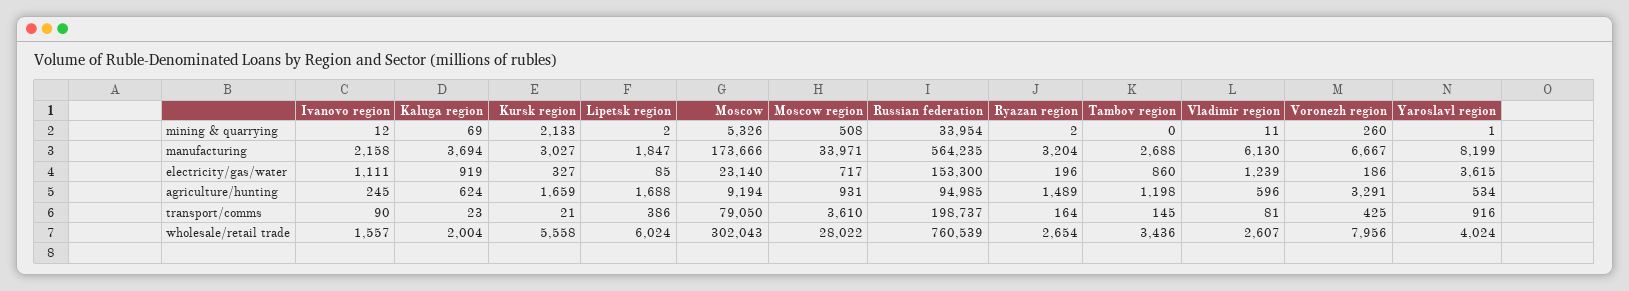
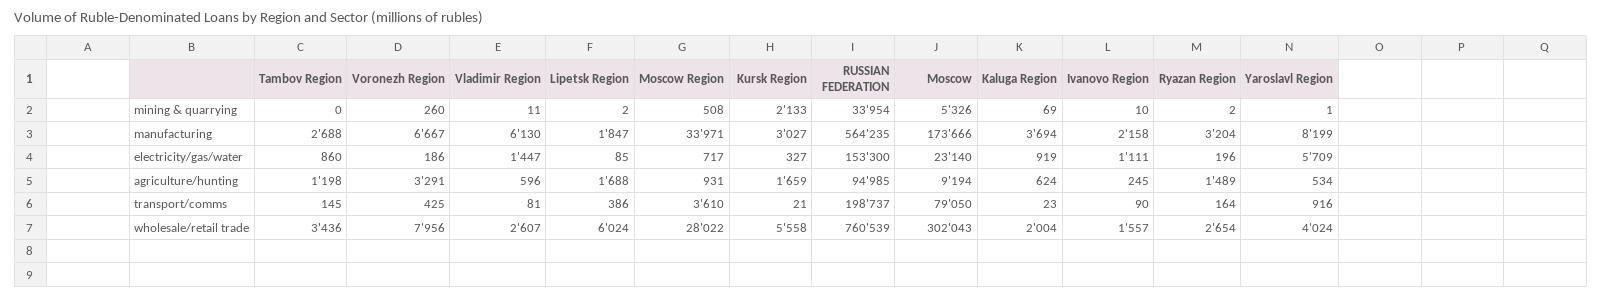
  {
    "Ivanovo region": {
-     "mining & quarrying": 12,
+     "mining & quarrying": 10,
      "manufacturing": 2158,
      "electricity/gas/water": 1111,
      "agriculture/hunting": 245,
      "transport/comms": 90,
      "wholesale/retail trade": 1557
    },
    "Kaluga region": {
      "mining & quarrying": 69,
      "manufacturing": 3694,
      "electricity/gas/water": 919,
      "agriculture/hunting": 624,
      "transport/comms": 23,
      "wholesale/retail trade": 2004
    },
    "Kursk region": {
      "mining & quarrying": 2133,
      "manufacturing": 3027,
      "electricity/gas/water": 327,
      "agriculture/hunting": 1659,
      "transport/comms": 21,
      "wholesale/retail trade": 5558
    },
    "Lipetsk region": {
      "mining & quarrying": 2,
      "manufacturing": 1847,
      "electricity/gas/water": 85,
      "agriculture/hunting": 1688,
      "transport/comms": 386,
      "wholesale/retail trade": 6024
    },
    "Moscow": {
      "mining & quarrying": 5326,
      "manufacturing": 173666,
      "electricity/gas/water": 23140,
      "agriculture/hunting": 9194,
      "transport/comms": 79050,
      "wholesale/retail trade": 302043
    },
    "Moscow region": {
      "mining & quarrying": 508,
      "manufacturing": 33971,
      "electricity/gas/water": 717,
      "agriculture/hunting": 931,
      "transport/comms": 3610,
      "wholesale/retail trade": 28022
    },
    "Russian federation": {
      "mining & quarrying": 33954,
      "manufacturing": 564235,
      "electricity/gas/water": 153300,
      "agriculture/hunting": 94985,
      "transport/comms": 198737,
      "wholesale/retail trade": 760539
    },
    "Ryazan region": {
      "mining & quarrying": 2,
      "manufacturing": 3204,
      "electricity/gas/water": 196,
      "agriculture/hunting": 1489,
      "transport/comms": 164,
      "wholesale/retail trade": 2654
    },
    "Tambov region": {
      "mining & quarrying": 0,
      "manufacturing": 2688,
      "electricity/gas/water": 860,
      "agriculture/hunting": 1198,
      "transport/comms": 145,
      "wholesale/retail trade": 3436
    },
    "Vladimir region": {
      "mining & quarrying": 11,
      "manufacturing": 6130,
-     "electricity/gas/water": 1239,
+     "electricity/gas/water": 1447,
      "agriculture/hunting": 596,
      "transport/comms": 81,
      "wholesale/retail trade": 2607
    },
    "Voronezh region": {
      "mining & quarrying": 260,
      "manufacturing": 6667,
      "electricity/gas/water": 186,
      "agriculture/hunting": 3291,
      "transport/comms": 425,
      "wholesale/retail trade": 7956
    },
    "Yaroslavl region": {
      "mining & quarrying": 1,
      "manufacturing": 8199,
-     "electricity/gas/water": 3615,
+     "electricity/gas/water": 5709,
      "agriculture/hunting": 534,
      "transport/comms": 916,
      "wholesale/retail trade": 4024
    }
  }

